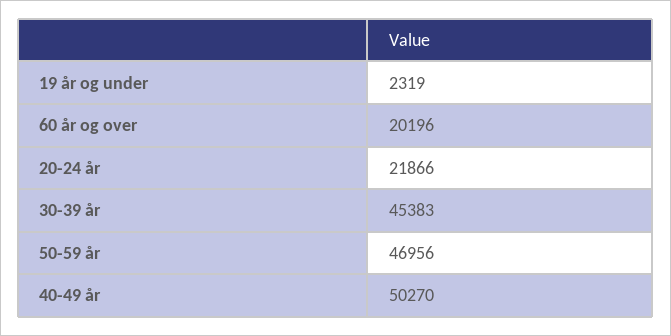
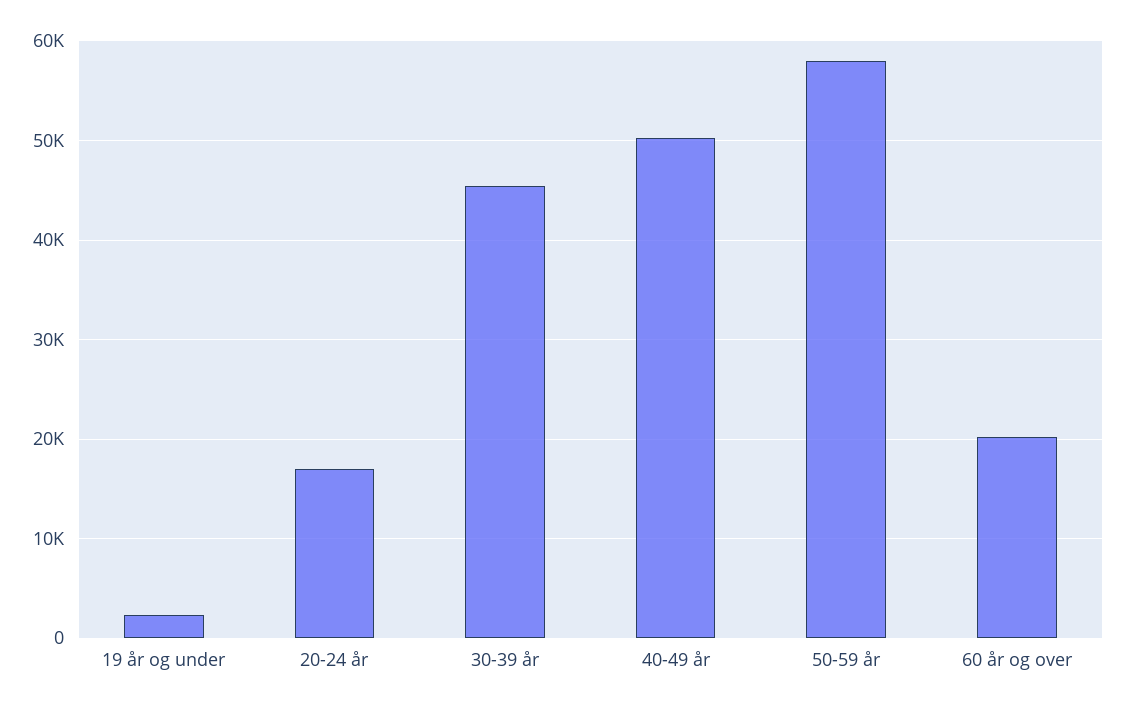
  {
    "19 år og under": 2319,
    "60 år og over": 20196,
-   "20-24 år": 21866,
+   "20-24 år": 17000,
    "30-39 år": 45383,
-   "50-59 år": 46956,
+   "50-59 år": 58000,
    "40-49 år": 50270
  }

